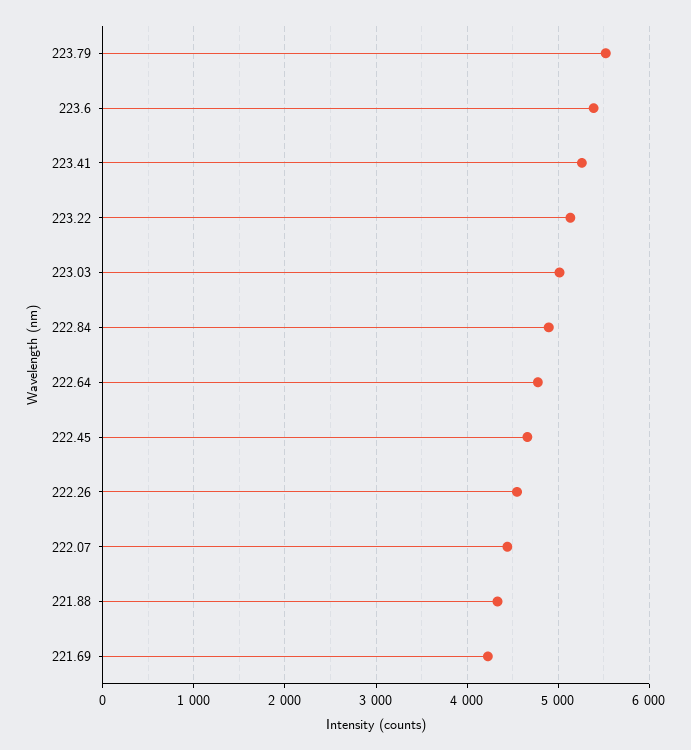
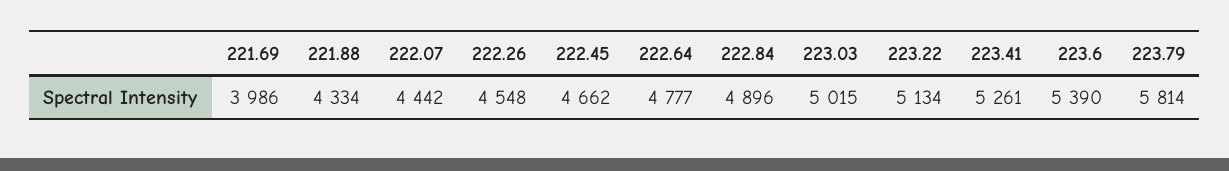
  {
-   "223.79": 5500,
+   "223.79": 5814,
    "223.6": 5390,
    "223.41": 5261,
    "223.22": 5134,
    "223.03": 5015,
    "222.84": 4896,
    "222.64": 4777,
    "222.45": 4662,
    "222.26": 4548,
    "222.07": 4442,
    "221.88": 4334,
-   "221.69": 4200
+   "221.69": 3986
  }

